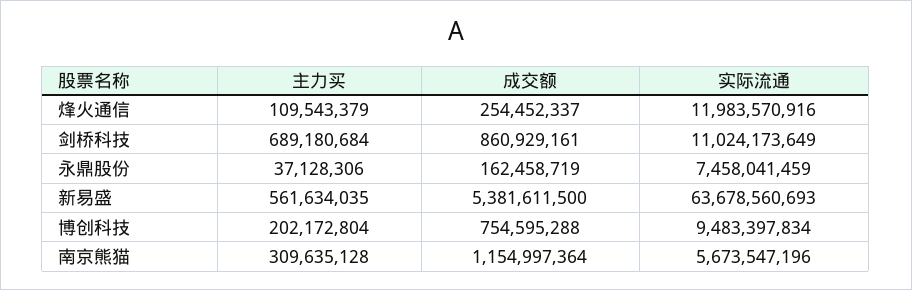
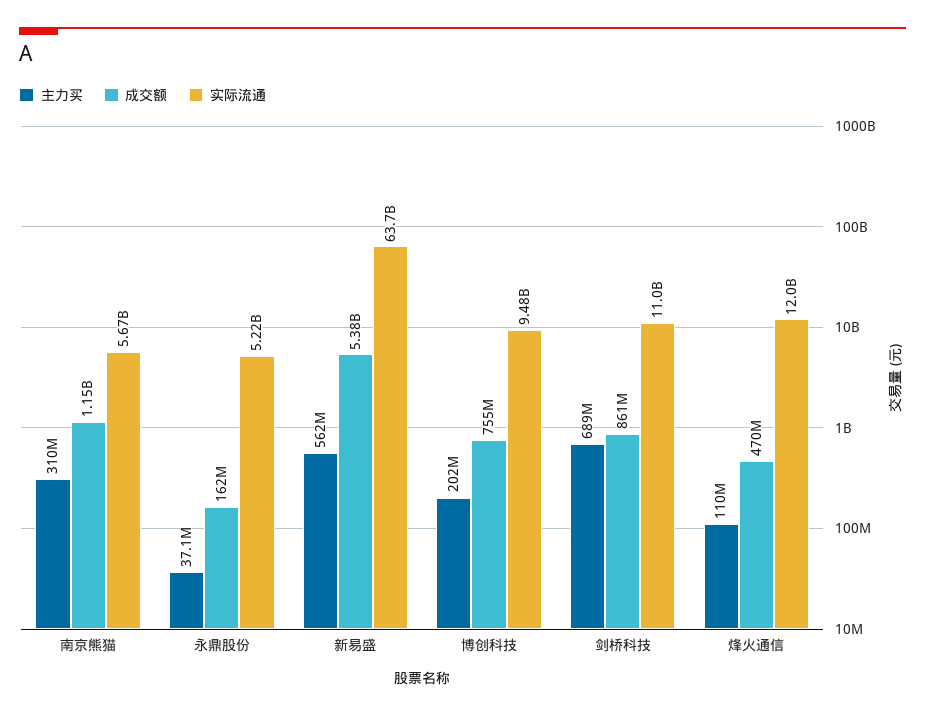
  {
    "主力买": {
      "烽火通信": 109543379,
      "剑桥科技": 689180684,
      "永鼎股份": 37128306,
      "新易盛": 561634035,
      "博创科技": 202172804,
      "南京熊猫": 309635128
    },
    "成交额": {
-     "烽火通信": 254452337,
+     "烽火通信": 470000000,
      "剑桥科技": 860929161,
      "永鼎股份": 162458719,
      "新易盛": 5381611500,
      "博创科技": 754595288,
      "南京熊猫": 1154997364
    },
    "实际流通": {
      "烽火通信": 11983570916,
      "剑桥科技": 11024173649,
-     "永鼎股份": 7458041459,
+     "永鼎股份": 5220000000,
      "新易盛": 63678560693,
      "博创科技": 9483397834,
      "南京熊猫": 5673547196
    }
  }

